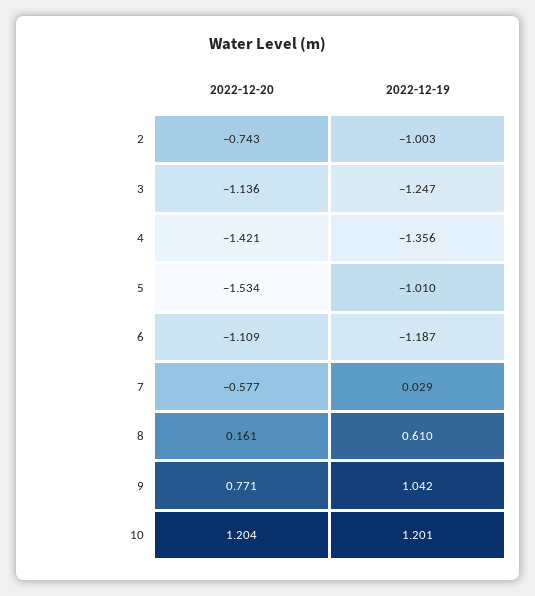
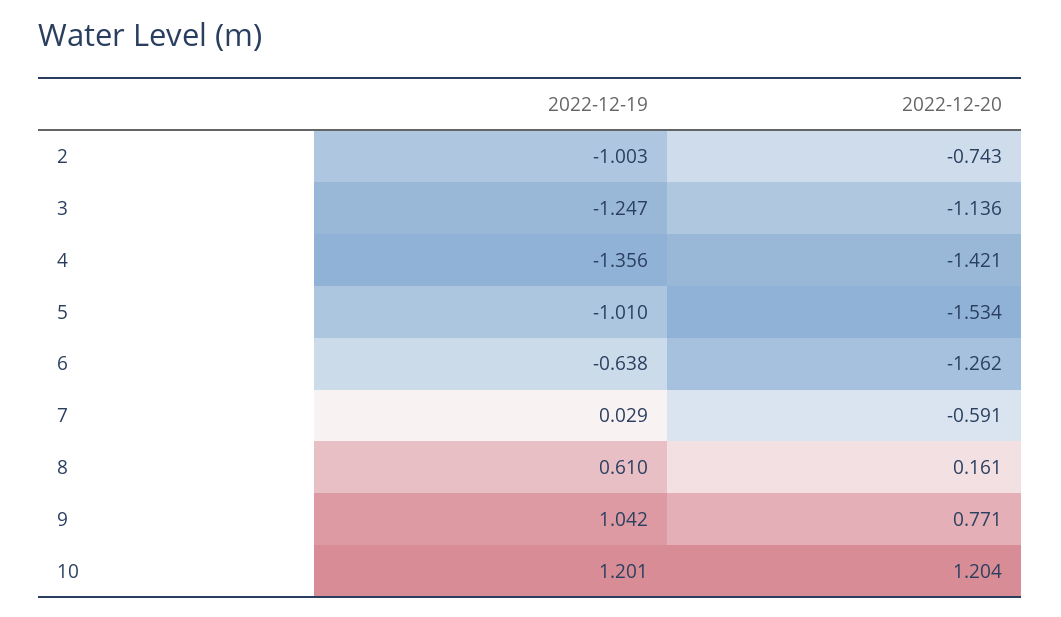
  {
    "2022-12-20": {
      "2": -0.743,
      "3": -1.136,
      "4": -1.421,
      "5": -1.534,
-     "6": -1.109,
+     "6": -1.262,
-     "7": -0.577,
+     "7": -0.591,
      "8": 0.161,
      "9": 0.771,
      "10": 1.204
    },
    "2022-12-19": {
      "2": -1.003,
      "3": -1.247,
      "4": -1.356,
      "5": -1.01,
-     "6": -1.187,
+     "6": -0.638,
      "7": 0.029,
      "8": 0.61,
      "9": 1.042,
      "10": 1.201
    }
  }

